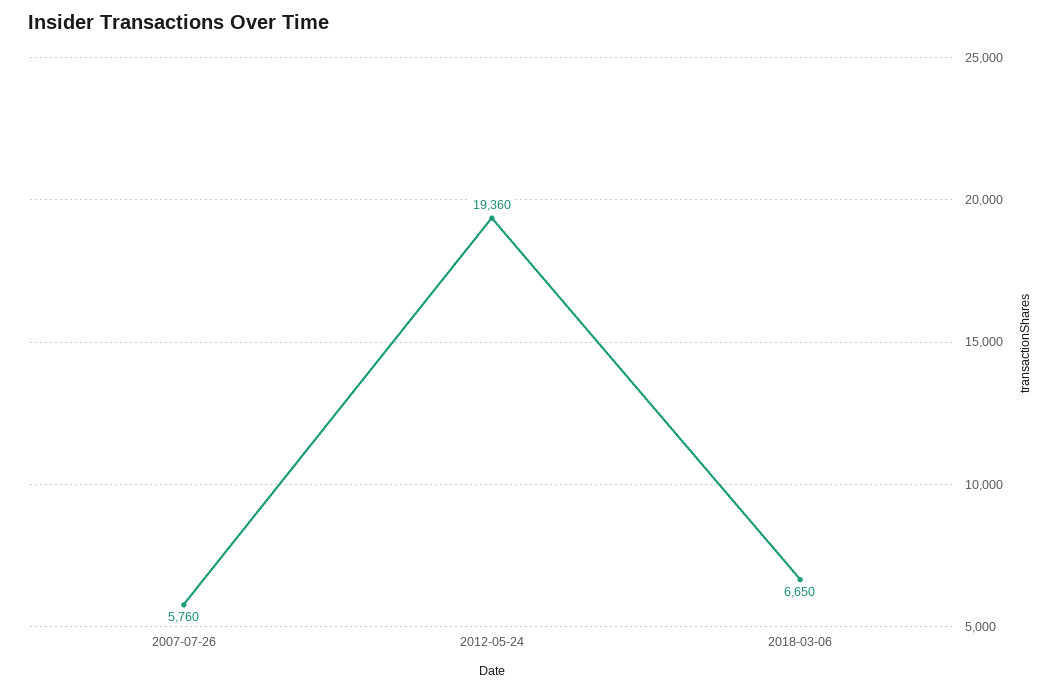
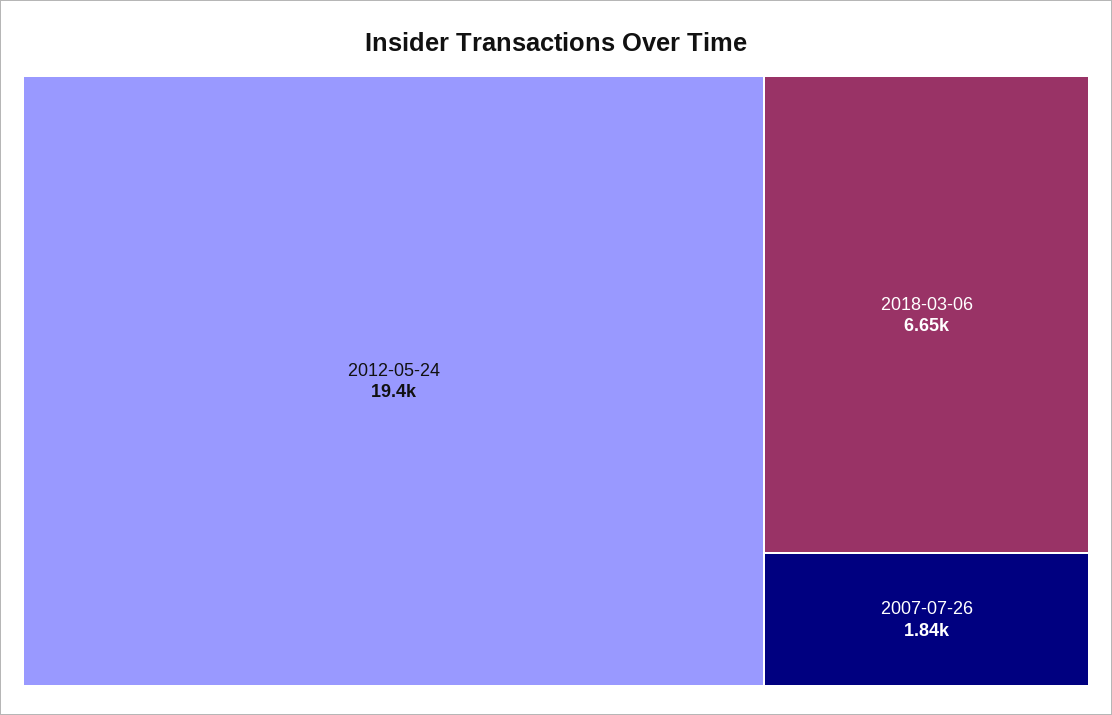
  {
-   "2007-07-26": 5760,
+   "2007-07-26": 1840,
    "2012-05-24": 19360,
    "2018-03-06": 6650
  }

